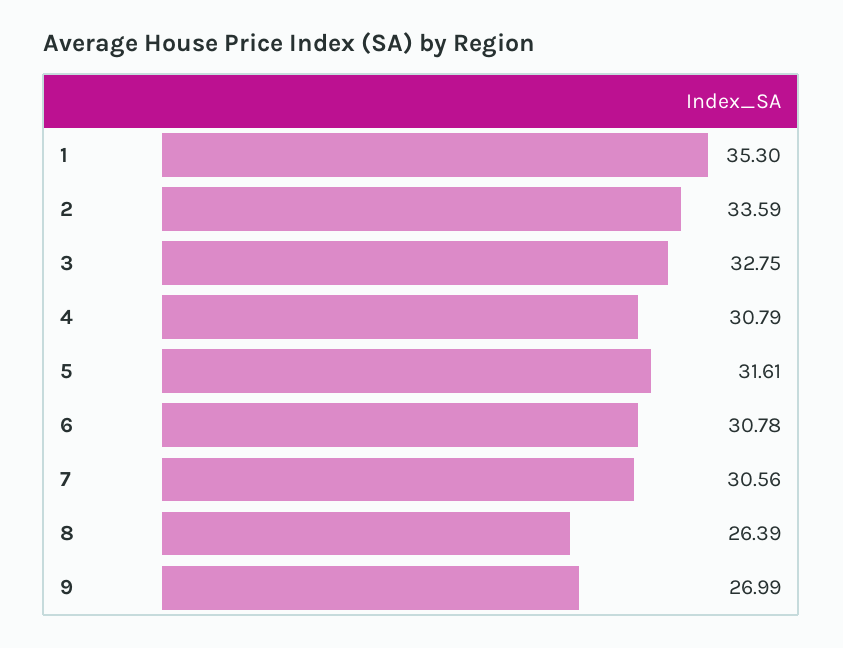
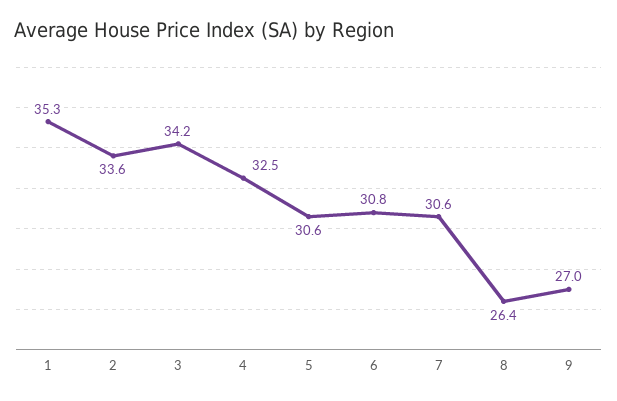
  {
    "1": 35.3,
    "2": 33.59,
-   "3": 32.75,
+   "3": 34.2,
-   "4": 30.79,
+   "4": 32.5,
-   "5": 31.61,
+   "5": 30.6,
    "6": 30.78,
    "7": 30.56,
    "8": 26.39,
    "9": 26.99
  }

